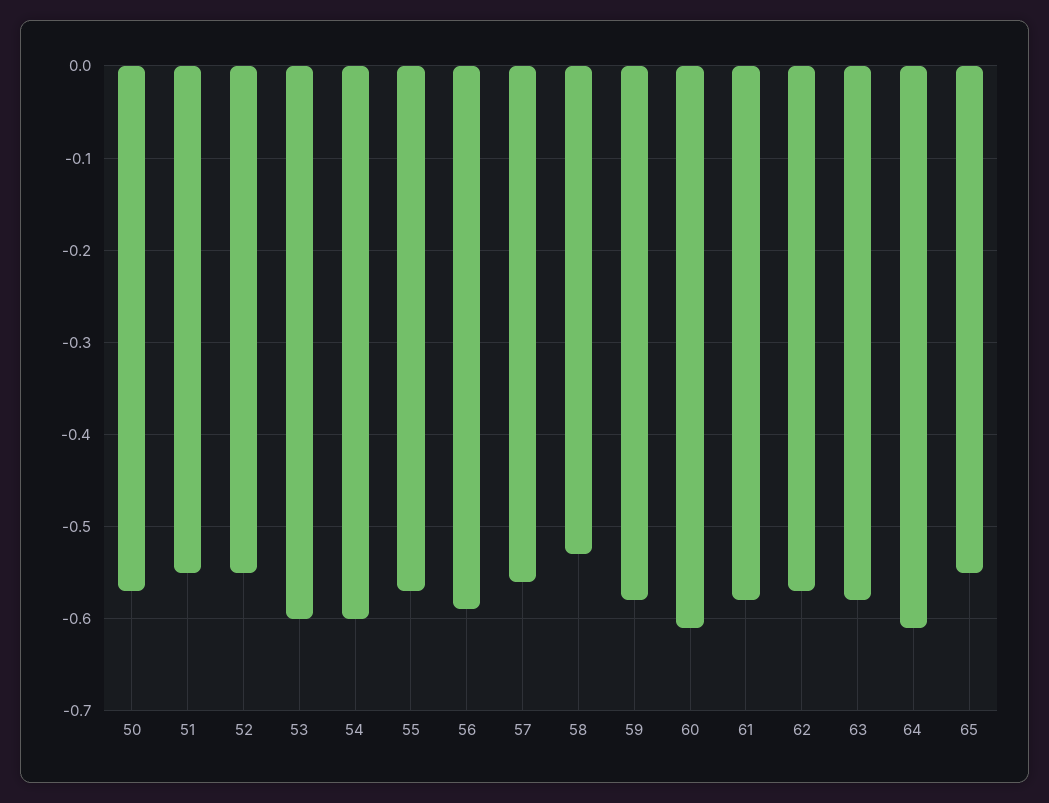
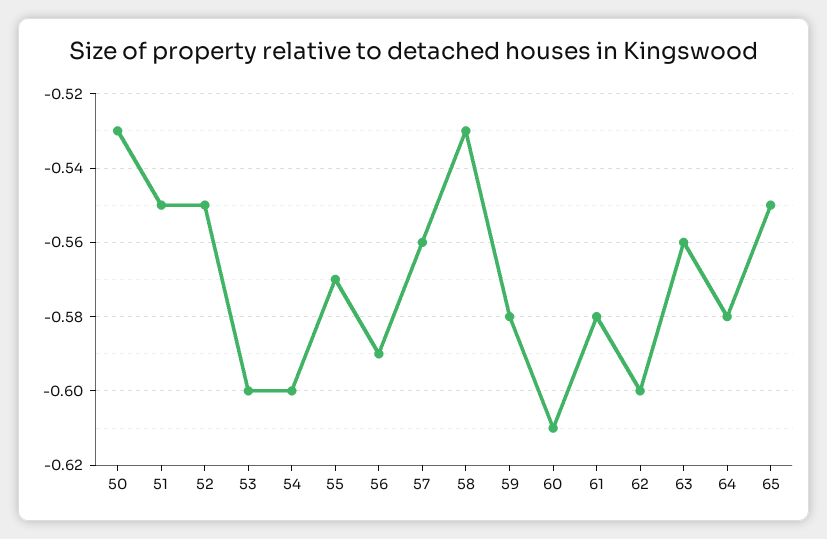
  {
-   "50": -0.57,
+   "50": -0.53,
    "51": -0.55,
    "52": -0.55,
    "53": -0.6,
    "54": -0.6,
    "55": -0.57,
    "56": -0.59,
    "57": -0.56,
    "58": -0.53,
    "59": -0.58,
    "60": -0.61,
    "61": -0.58,
-   "62": -0.57,
+   "62": -0.6,
-   "63": -0.58,
+   "63": -0.56,
-   "64": -0.61,
+   "64": -0.58,
    "65": -0.55
  }

